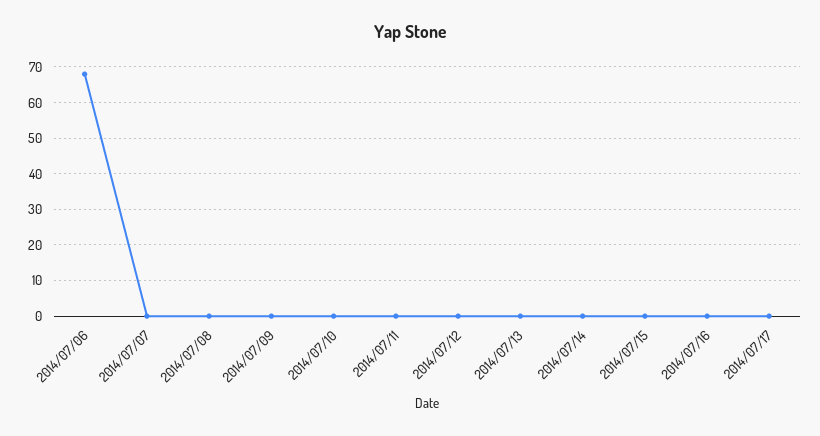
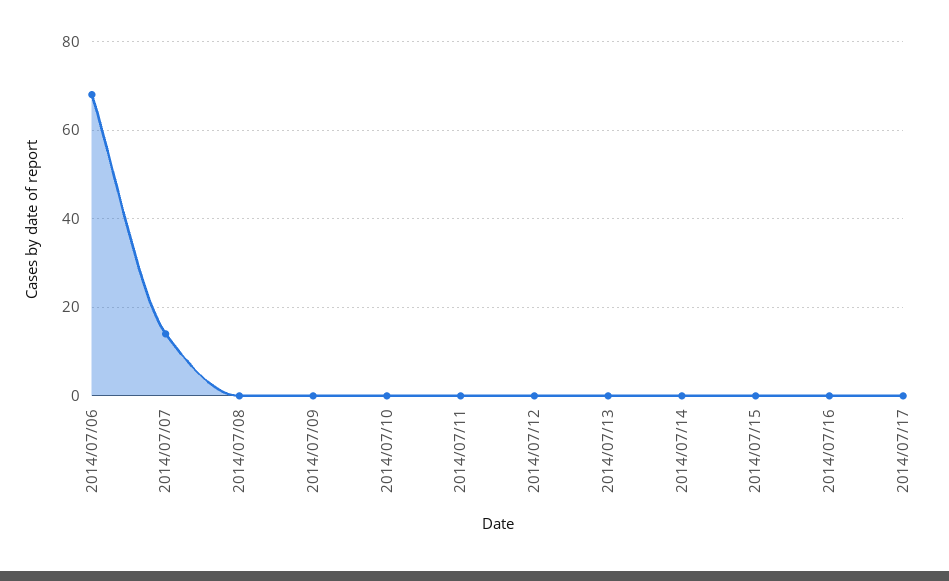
  {
    "2014/07/06": 70,
-   "2014/07/07": 0,
+   "2014/07/07": 15,
    "2014/07/08": 0,
    "2014/07/09": 0,
    "2014/07/10": 0,
    "2014/07/11": 0,
    "2014/07/12": 0,
    "2014/07/13": 0,
    "2014/07/14": 0,
    "2014/07/15": 0,
    "2014/07/16": 0,
    "2014/07/17": 0
  }

